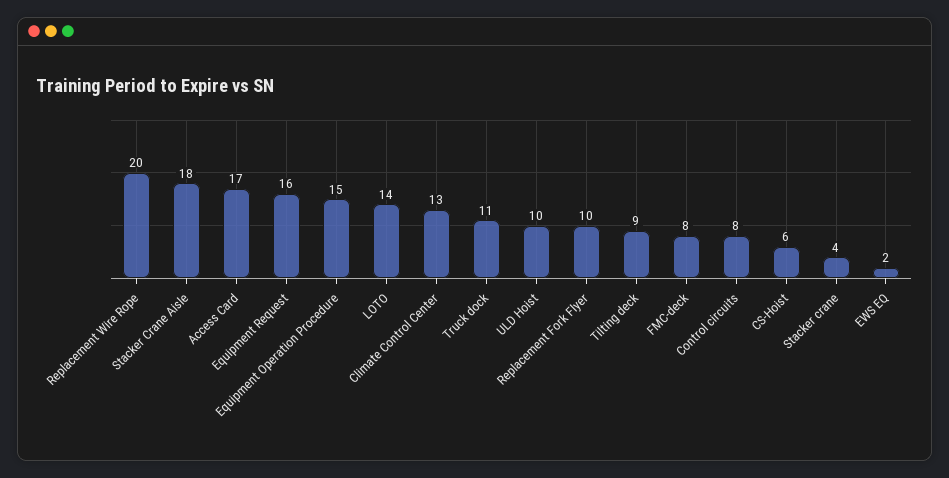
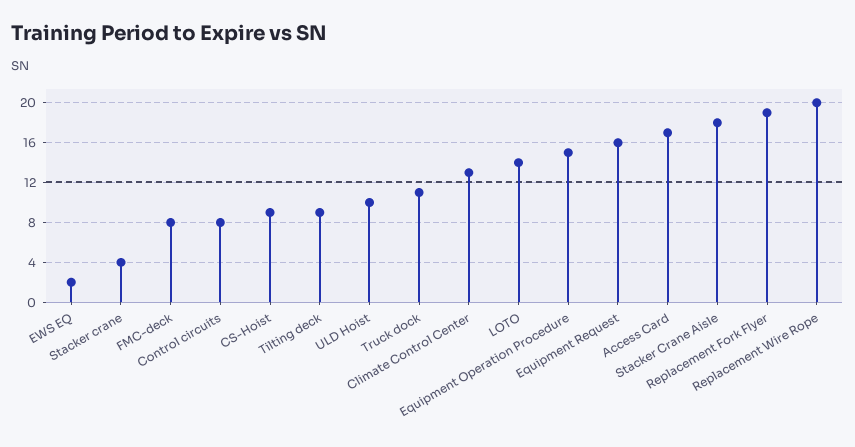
  {
    "Replacement Wire Rope": 20,
    "Stacker Crane Aisle": 18,
    "Access Card": 17,
    "Equipment Request": 16,
    "Equipment Operation Procedure": 15,
    "LOTO": 14,
    "Climate Control Center": 13,
    "Truck dock": 11,
    "ULD Hoist": 10,
-   "Replacement Fork Flyer": 10,
+   "Replacement Fork Flyer": 19,
    "Tilting deck": 9,
    "FMC-deck": 8,
    "Control circuits": 8,
-   "CS-Hoist": 6,
+   "CS-Hoist": 9,
    "Stacker crane": 4,
    "EWS EQ": 2
  }

